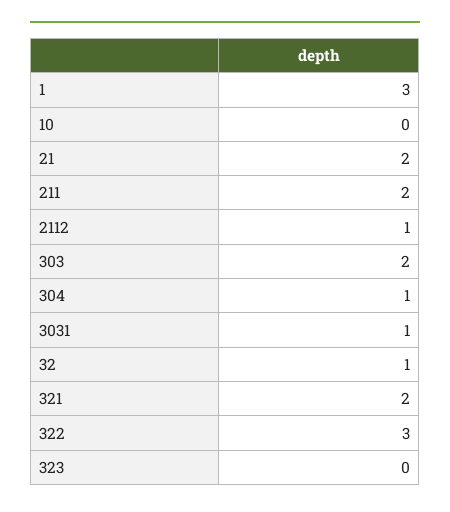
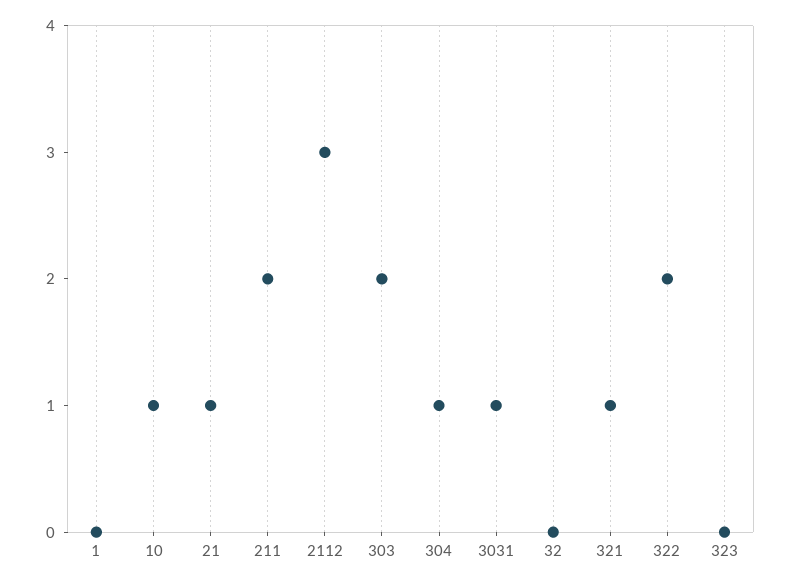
  {
-   "1": 3,
+   "1": 0,
-   "10": 0,
+   "10": 1,
-   "21": 2,
+   "21": 1,
    "211": 2,
-   "2112": 1,
+   "2112": 3,
    "303": 2,
    "304": 1,
    "3031": 1,
-   "32": 1,
+   "32": 0,
-   "321": 2,
+   "321": 1,
-   "322": 3,
+   "322": 2,
    "323": 0
  }

